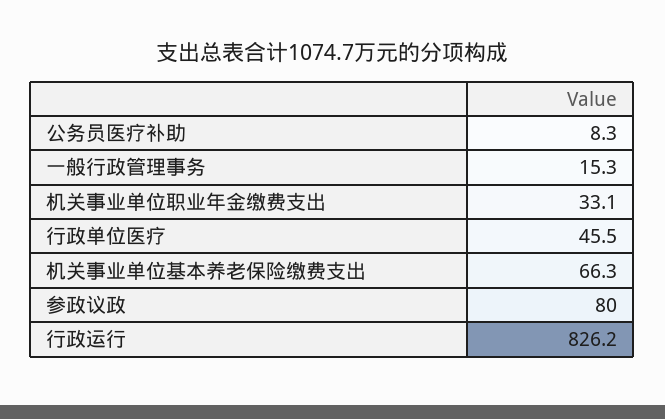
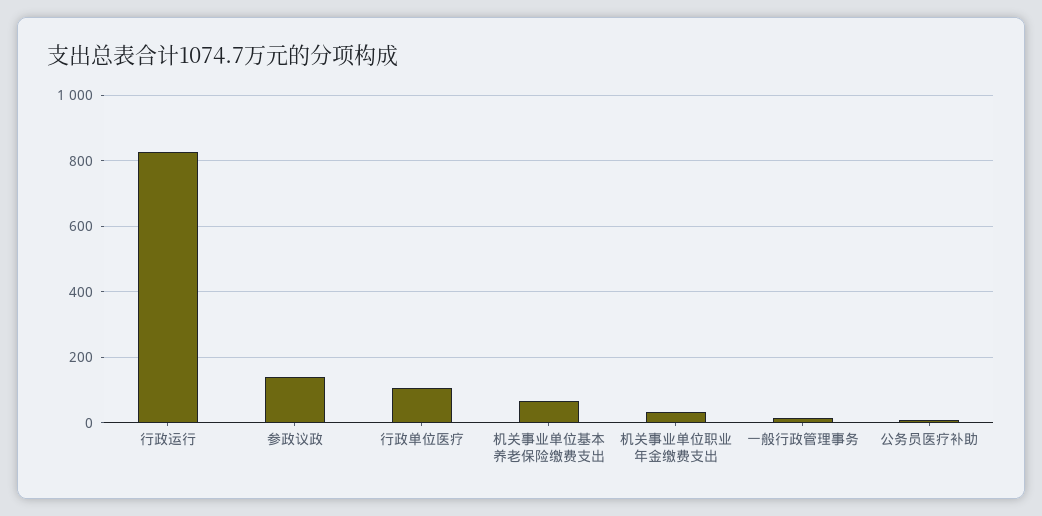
  {
    "公务员医疗补助": 8.3,
    "一般行政管理事务": 15.3,
    "机关事业单位职业年金缴费支出": 33.1,
-   "行政单位医疗": 45.5,
+   "行政单位医疗": 100,
    "机关事业单位基本养老保险缴费支出": 66.3,
-   "参政议政": 80,
+   "参政议政": 140,
    "行政运行": 826.2
  }

